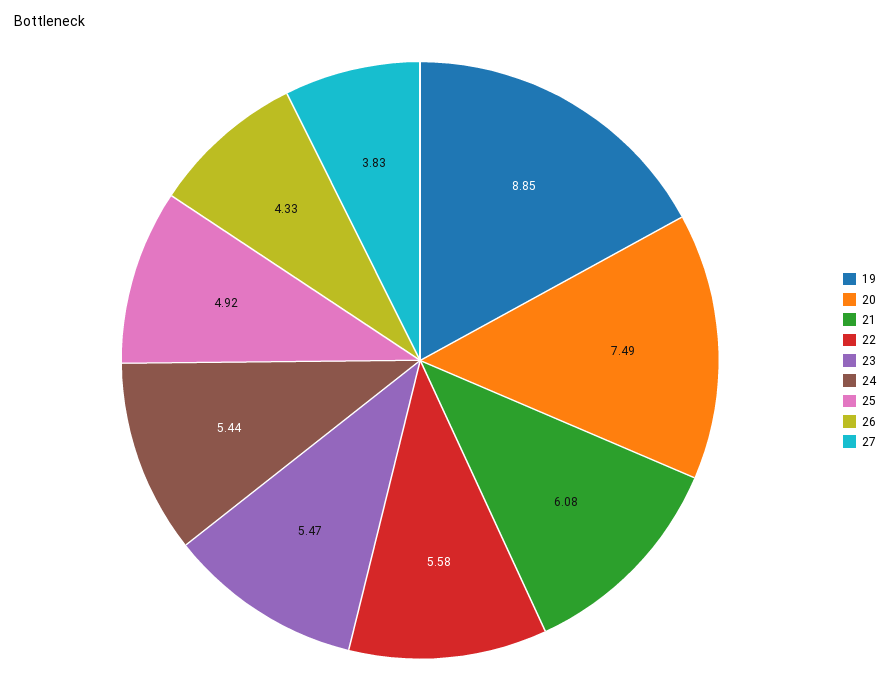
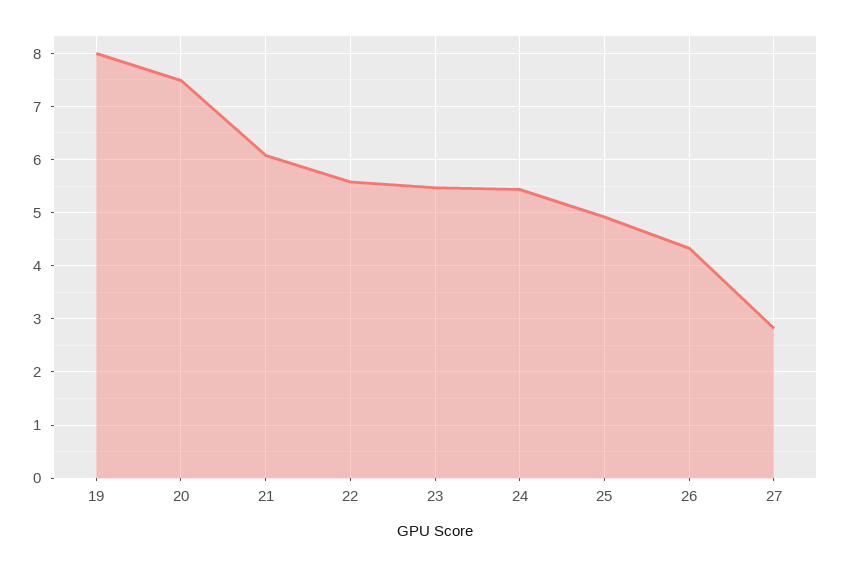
  {
-   "19": 8.85,
+   "19": 8,
    "20": 7.49,
    "21": 6.08,
    "22": 5.58,
    "23": 5.47,
    "24": 5.44,
    "25": 4.92,
    "26": 4.33,
-   "27": 3.83
+   "27": 2.8
  }

